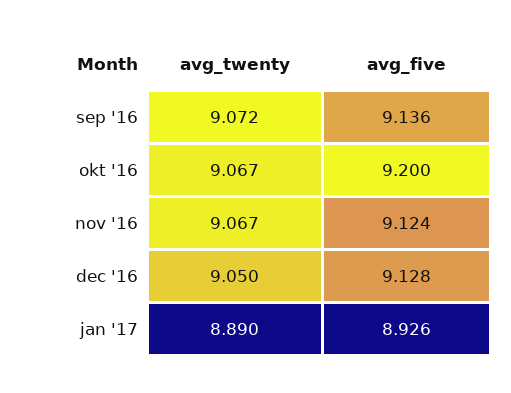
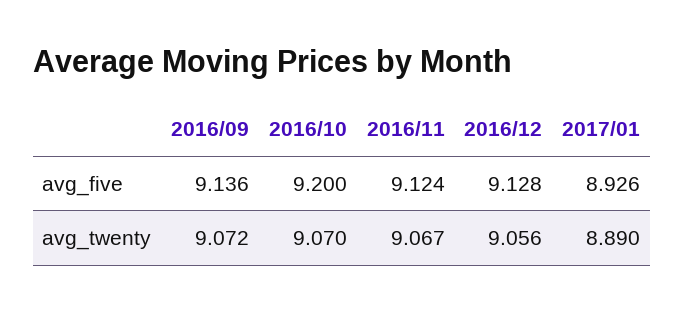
  {
    "avg_twenty": {
      "sep '16": 9.072,
-     "okt '16": 9.067,
+     "okt '16": 9.07,
      "nov '16": 9.067,
-     "dec '16": 9.05,
+     "dec '16": 9.056,
      "jan '17": 8.89
    },
    "avg_five": {
      "sep '16": 9.136,
      "okt '16": 9.2,
      "nov '16": 9.124,
      "dec '16": 9.128,
      "jan '17": 8.926
    }
  }

